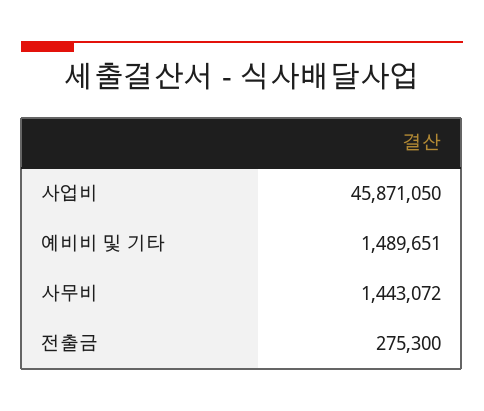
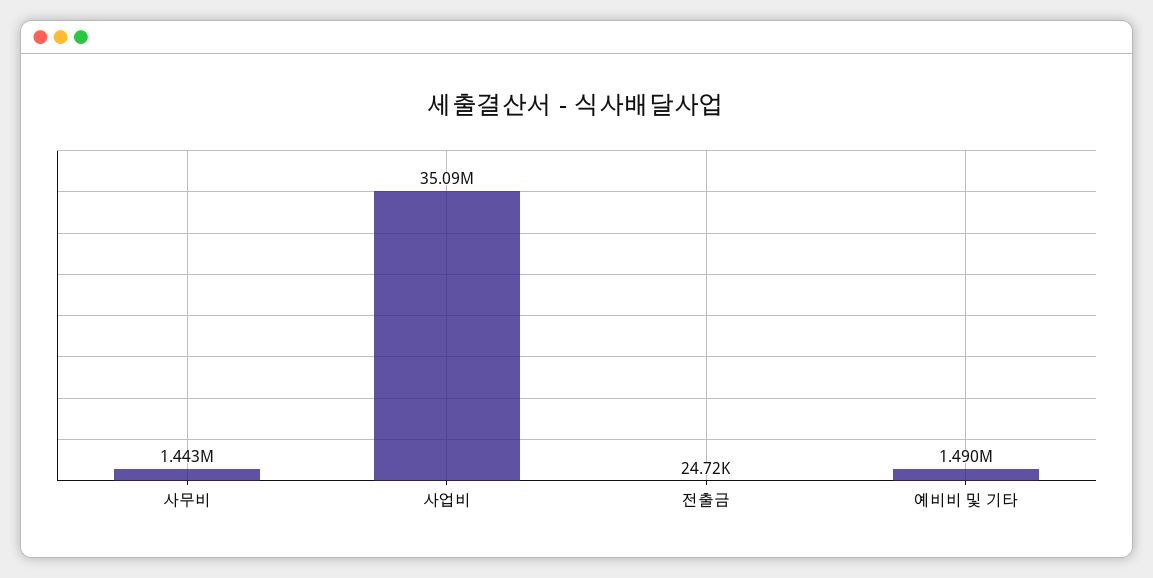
  {
-   "사업비": 45871050,
+   "사업비": 35090000,
    "예비비 및 기타": 1489651,
    "사무비": 1443072,
-   "전출금": 275300
+   "전출금": 24720
  }

